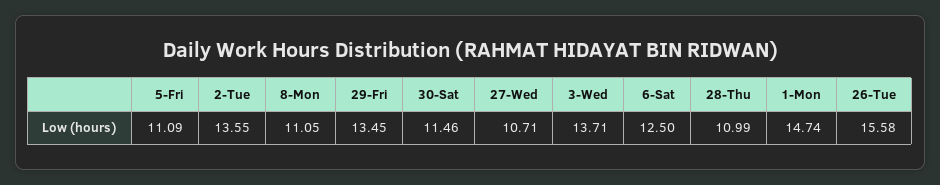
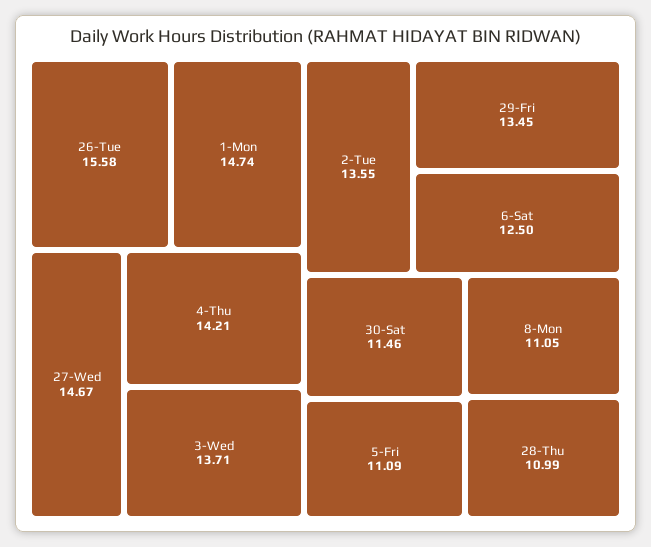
  {
    "5-Fri": 11.09,
    "2-Tue": 13.55,
    "8-Mon": 11.05,
    "29-Fri": 13.45,
    "30-Sat": 11.46,
-   "27-Wed": 10.71,
+   "27-Wed": 14.67,
    "3-Wed": 13.71,
    "6-Sat": 12.5,
    "28-Thu": 10.99,
    "1-Mon": 14.74,
-   "26-Tue": 15.58
+   "26-Tue": 15.58,
+   "4-Thu": 14.21
  }

